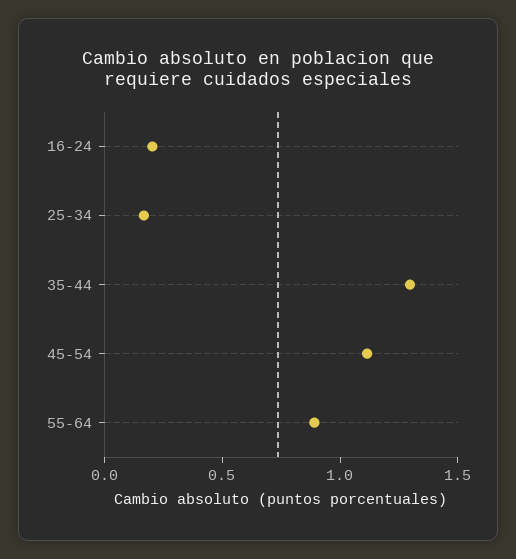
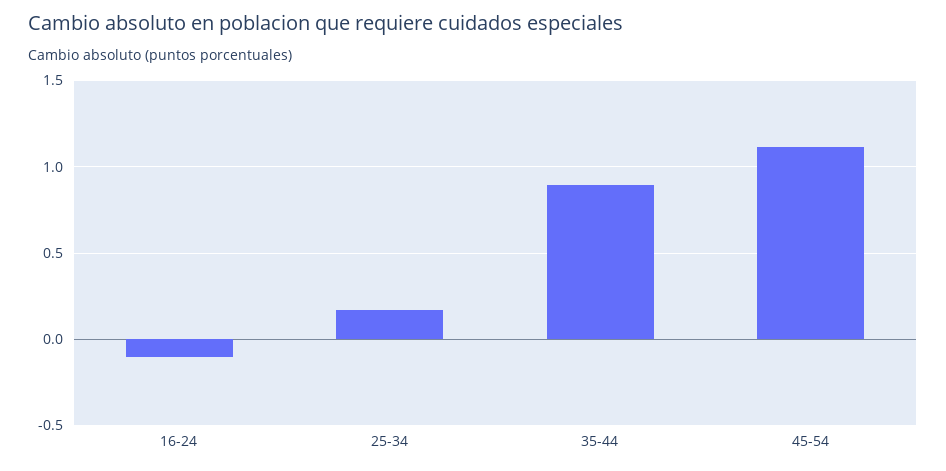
  {
-   "16-24": 0.2,
+   "16-24": -0.1,
    "25-34": 0.15,
-   "35-44": 1.3,
+   "35-44": 0.9,
-   "45-54": 1.1,
+   "45-54": 1.1
-   "55-64": 0.9
  }

